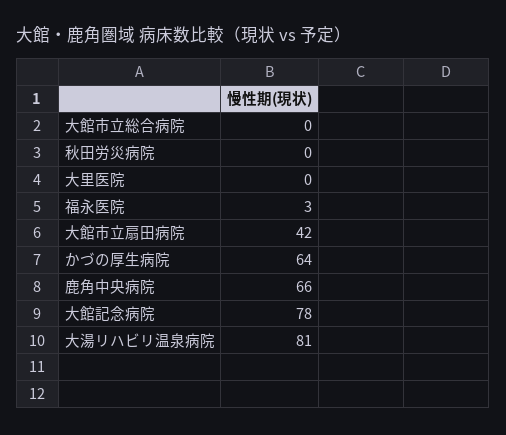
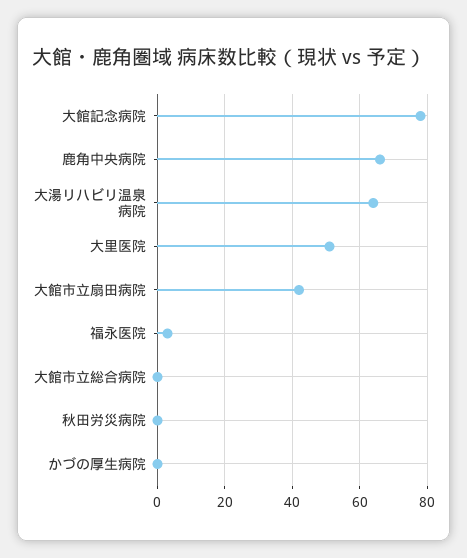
  {
    "大館市立総合病院": 0,
    "秋田労災病院": 0,
-   "大里医院": 0,
+   "大里医院": 50,
    "福永医院": 3,
    "大館市立扇田病院": 42,
-   "かづの厚生病院": 64,
+   "かづの厚生病院": 0,
    "鹿角中央病院": 66,
    "大館記念病院": 78,
-   "大湯リハビリ温泉病院": 81
+   "大湯リハビリ温泉病院": 65
  }

